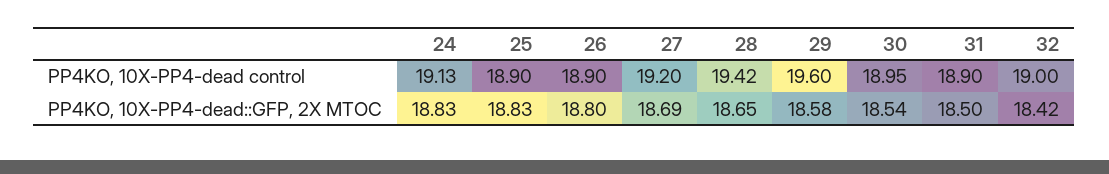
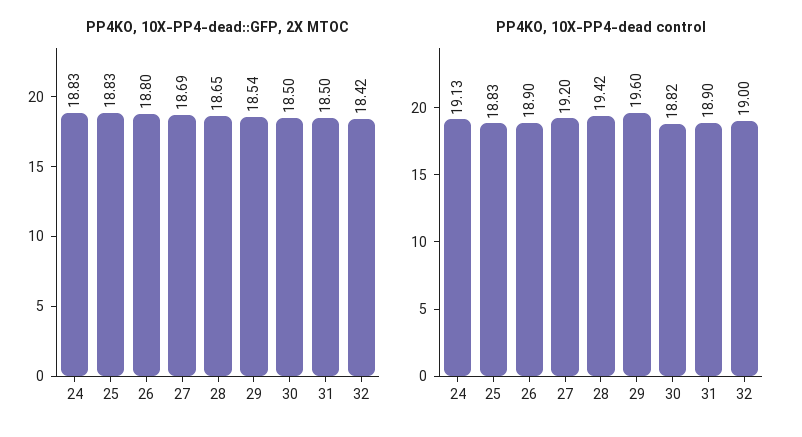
  {
    "PP4KO, 10X-PP4-dead control": {
      "24": 19.13,
-     "25": 18.9,
+     "25": 18.83,
      "26": 18.9,
      "27": 19.2,
      "28": 19.42,
      "29": 19.6,
-     "30": 18.95,
+     "30": 18.82,
      "31": 18.9,
      "32": 19
    },
    "PP4KO, 10X-PP4-dead::GFP, 2X MTOC": {
      "24": 18.83,
      "25": 18.83,
      "26": 18.8,
      "27": 18.69,
      "28": 18.65,
-     "29": 18.58,
+     "29": 18.54,
-     "30": 18.54,
+     "30": 18.5,
      "31": 18.5,
      "32": 18.42
    }
  }

